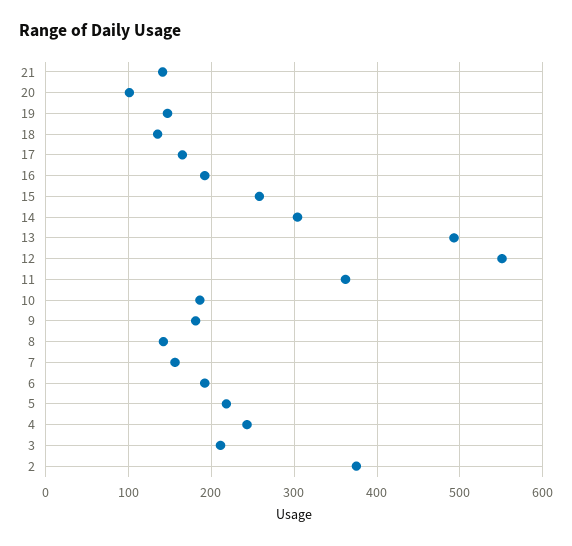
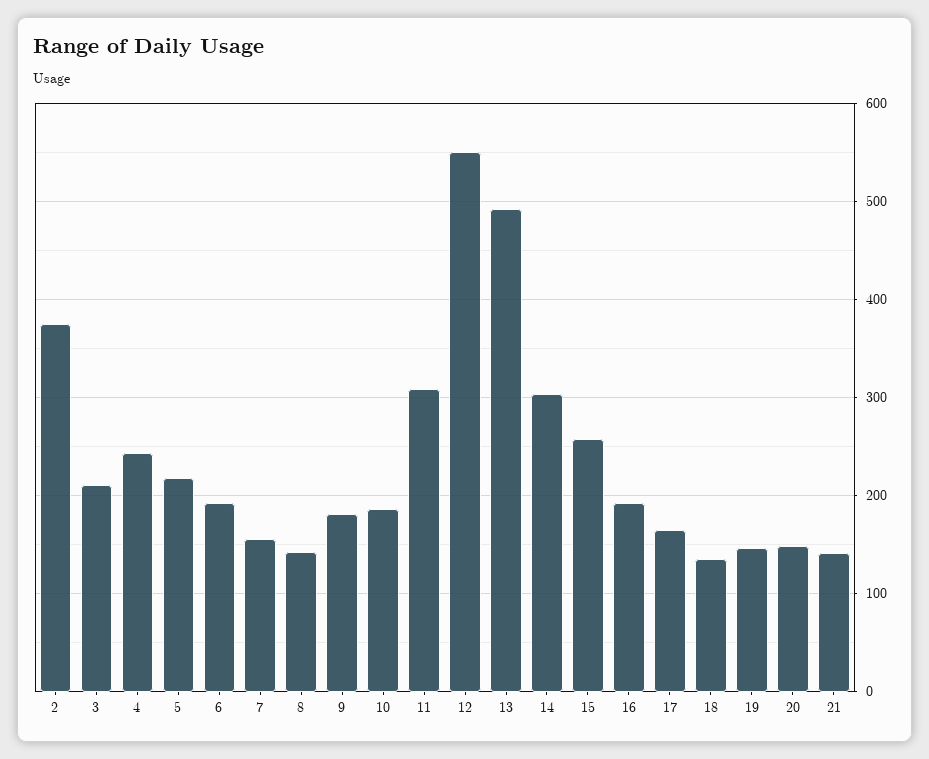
  {
    "21": 140,
-   "20": 100,
+   "20": 150,
    "19": 150,
    "18": 140,
    "17": 170,
    "16": 190,
    "15": 260,
    "14": 300,
    "13": 490,
    "12": 550,
-   "11": 360,
+   "11": 310,
    "10": 190,
    "9": 180,
    "8": 140,
    "7": 160,
    "6": 190,
    "5": 220,
    "4": 240,
    "3": 210,
    "2": 380
  }

